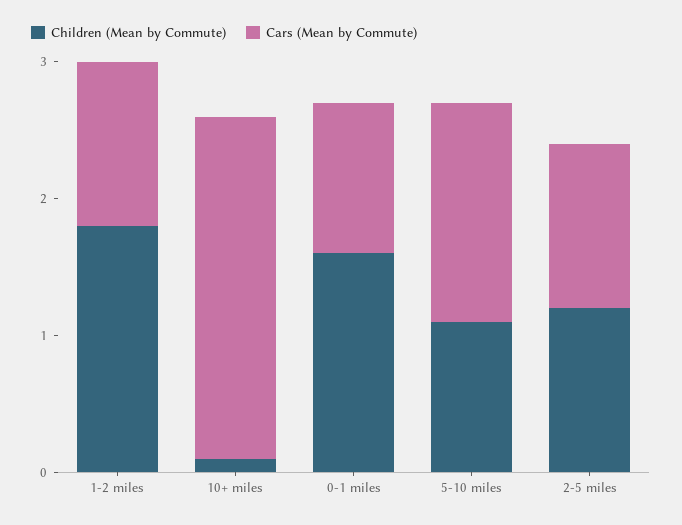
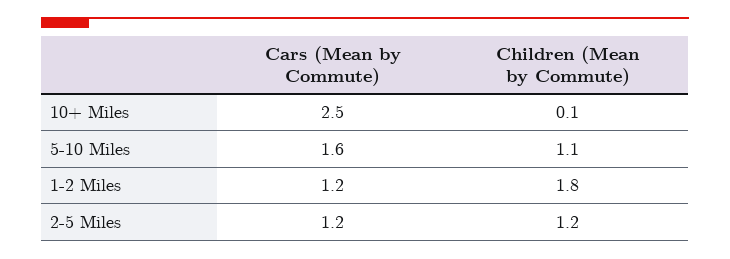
  {
    "Children (Mean by Commute)": {
      "1-2 miles": 1.8,
      "10+ miles": 0.1,
-     "0-1 miles": 1.6,
      "5-10 miles": 1.1,
      "2-5 miles": 1.2
    },
    "Cars (Mean by Commute)": {
      "1-2 miles": 1.2,
      "10+ miles": 2.5,
-     "0-1 miles": 1.1,
      "5-10 miles": 1.6,
      "2-5 miles": 1.2
    }
  }

